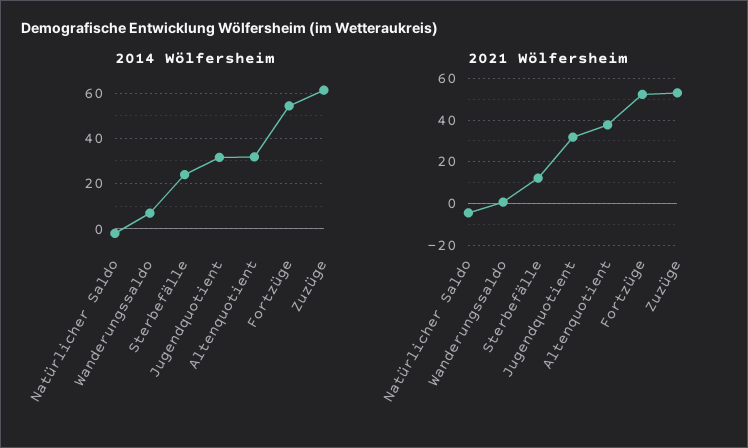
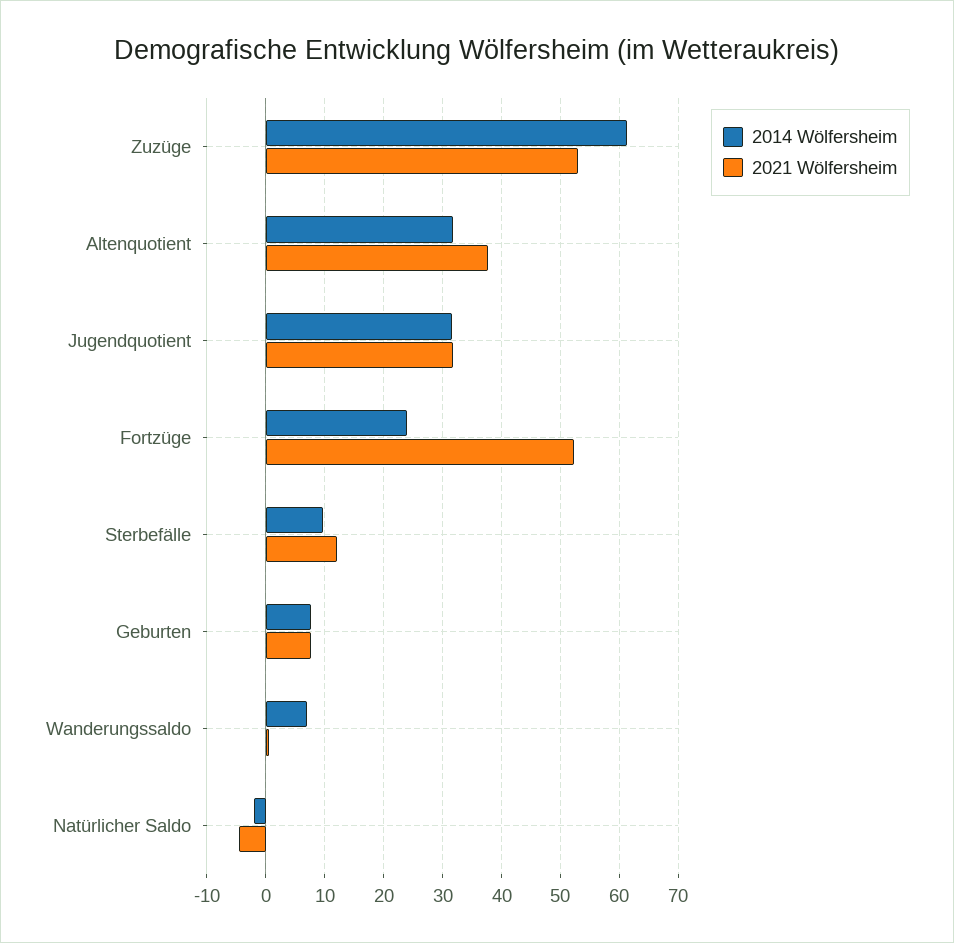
  {
    "2014 Wölfersheim": {
      "Natürlicher Saldo": -2,
      "Wanderungssaldo": 8,
-     "Sterbefälle": 25,
+     "Sterbefälle": 10,
      "Jugendquotient": 32,
      "Altenquotient": 32,
-     "Fortzüge": 55,
+     "Fortzüge": 24,
-     "Zuzüge": 62
+     "Zuzüge": 62,
+     "Geburten": 8
    },
    "2021 Wölfersheim": {
      "Natürlicher Saldo": -4,
      "Wanderungssaldo": 0,
      "Sterbefälle": 12,
      "Jugendquotient": 32,
      "Altenquotient": 38,
      "Fortzüge": 52,
-     "Zuzüge": 54
+     "Zuzüge": 54,
+     "Geburten": 8
    }
  }

